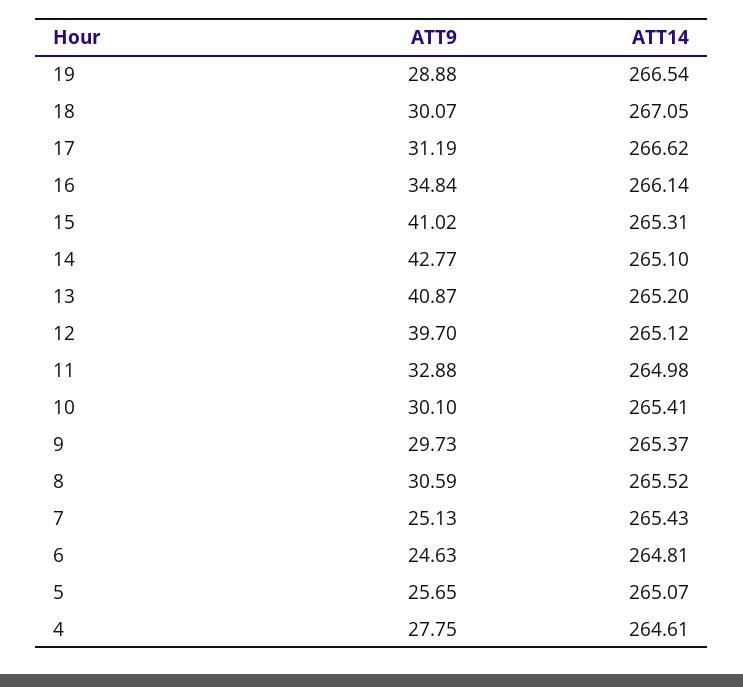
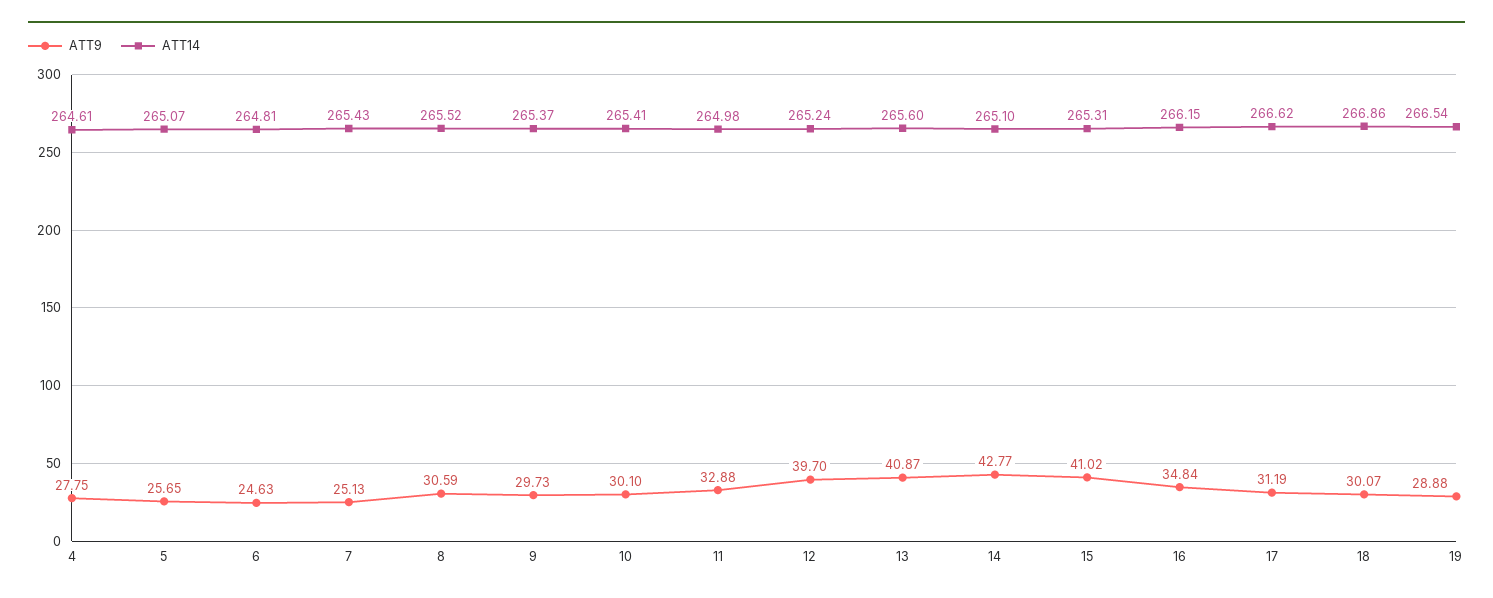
  {
    "ATT9": {
      "19": 28.88,
      "18": 30.07,
      "17": 31.19,
      "16": 34.84,
      "15": 41.02,
      "14": 42.77,
      "13": 40.87,
      "12": 39.7,
      "11": 32.88,
      "10": 30.1,
      "9": 29.73,
      "8": 30.59,
      "7": 25.13,
      "6": 24.63,
      "5": 25.65,
      "4": 27.75
    },
    "ATT14": {
      "19": 266.54,
-     "18": 267.05,
+     "18": 266.86,
      "17": 266.62,
-     "16": 266.14,
+     "16": 266.15,
      "15": 265.31,
      "14": 265.1,
-     "13": 265.2,
+     "13": 265.6,
-     "12": 265.12,
+     "12": 265.24,
      "11": 264.98,
      "10": 265.41,
      "9": 265.37,
      "8": 265.52,
      "7": 265.43,
      "6": 264.81,
      "5": 265.07,
      "4": 264.61
    }
  }

